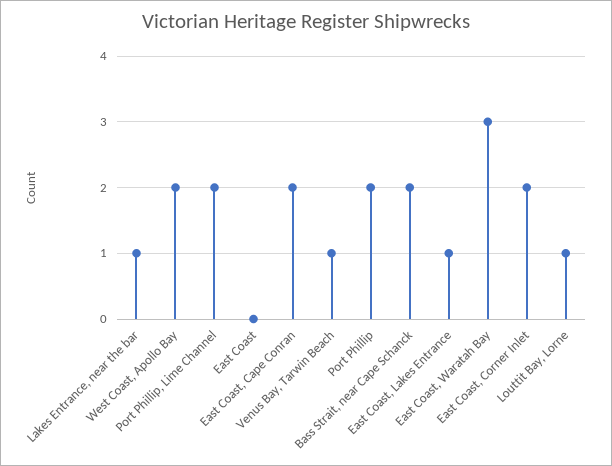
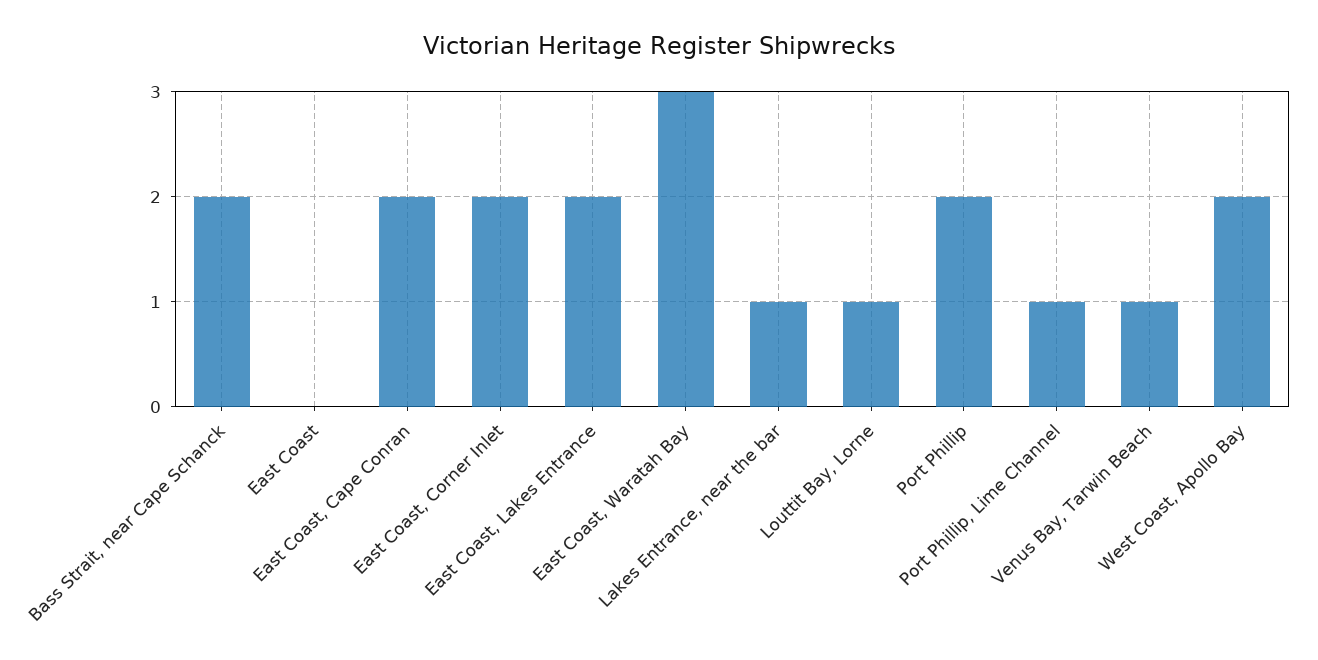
  {
    "Lakes Entrance, near the bar": 1,
    "West Coast, Apollo Bay": 2,
-   "Port Phillip, Lime Channel": 2,
+   "Port Phillip, Lime Channel": 1,
    "East Coast": 0,
    "East Coast, Cape Conran": 2,
    "Venus Bay, Tarwin Beach": 1,
    "Port Phillip": 2,
    "Bass Strait, near Cape Schanck": 2,
-   "East Coast, Lakes Entrance": 1,
+   "East Coast, Lakes Entrance": 2,
    "East Coast, Waratah Bay": 3,
    "East Coast, Corner Inlet": 2,
    "Louttit Bay, Lorne": 1
  }

